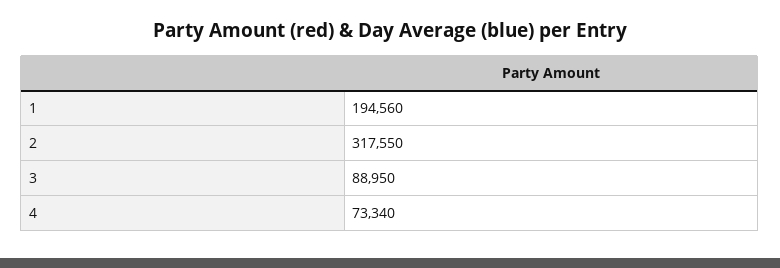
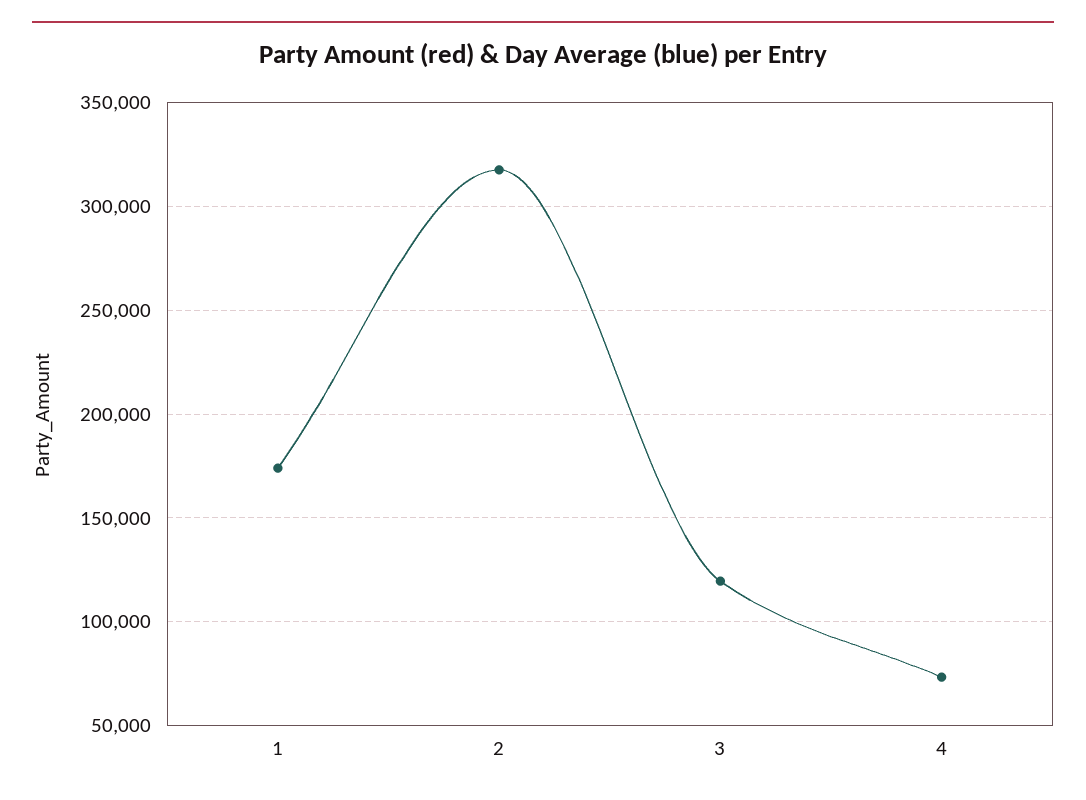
  {
-   "1": 194560,
+   "1": 175000,
    "2": 317550,
-   "3": 88950,
+   "3": 120000,
    "4": 73340
  }

